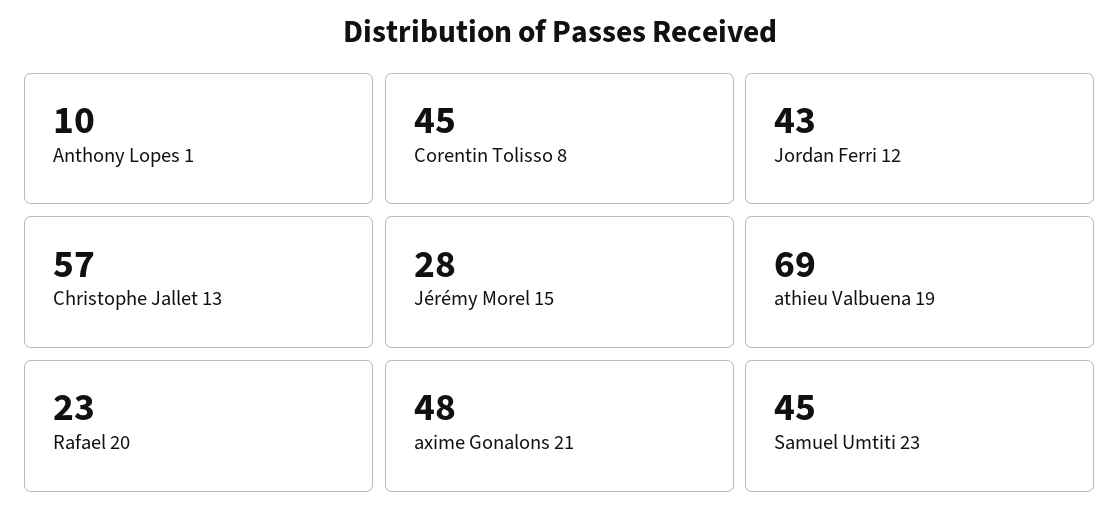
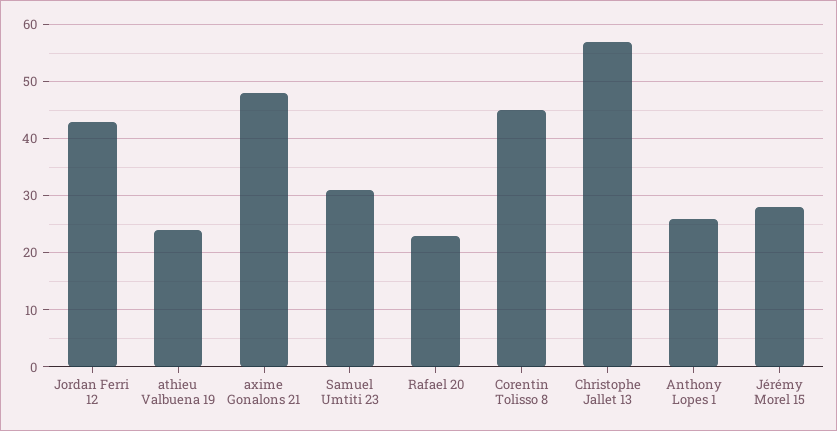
  {
-   "Anthony Lopes 1": 10,
+   "Anthony Lopes 1": 25,
    "Corentin Tolisso 8": 45,
    "Jordan Ferri 12": 43,
    "Christophe Jallet 13": 57,
    "Jérémy Morel 15": 28,
-   "athieu Valbuena 19": 69,
+   "athieu Valbuena 19": 25,
    "Rafael 20": 23,
    "axime Gonalons 21": 48,
-   "Samuel Umtiti 23": 45
+   "Samuel Umtiti 23": 30
  }

